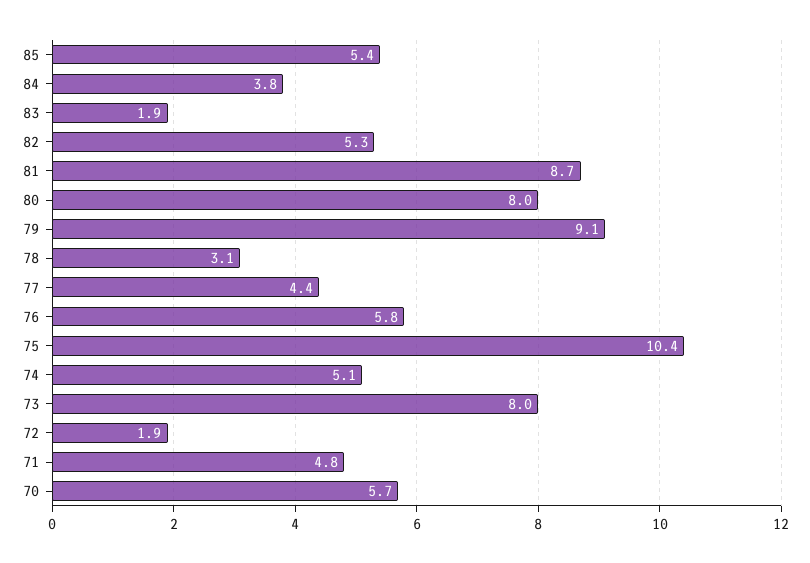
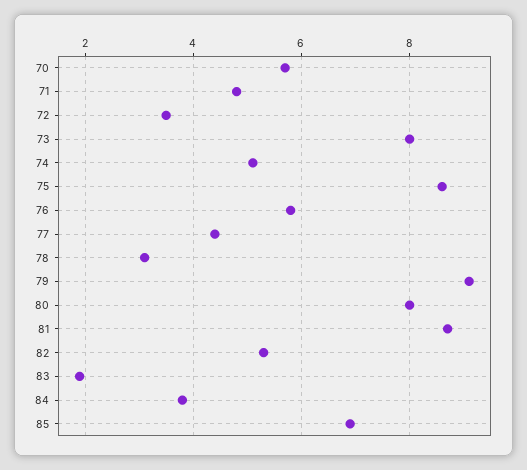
  {
-   "85": 5.4,
+   "85": 7,
    "84": 3.8,
    "83": 1.9,
    "82": 5.3,
    "81": 8.7,
    "80": 8,
    "79": 9.1,
    "78": 3.1,
    "77": 4.4,
    "76": 5.8,
-   "75": 10.4,
+   "75": 8.5,
    "74": 5.1,
    "73": 8,
-   "72": 1.9,
+   "72": 3.5,
    "71": 4.8,
    "70": 5.7
  }

